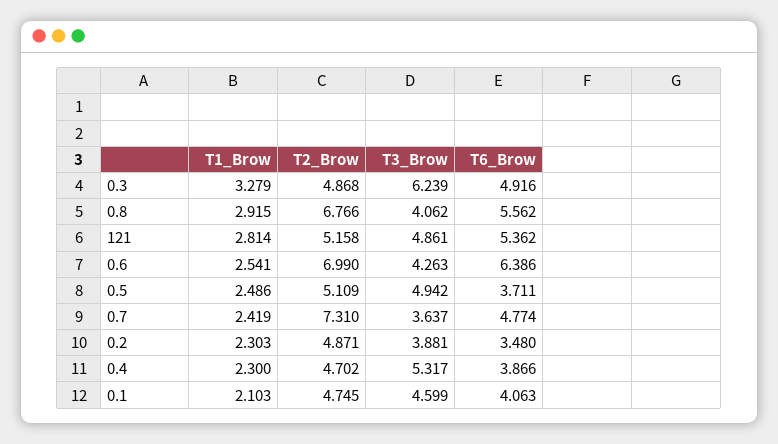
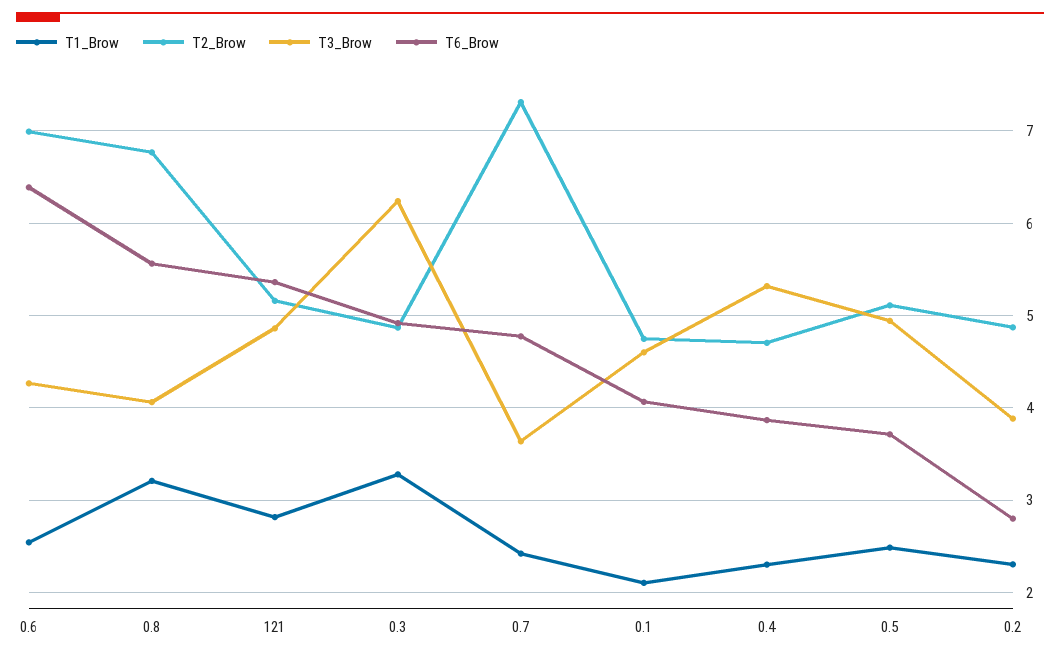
  {
    "T1_Brow": {
      "0.3": 3.279,
-     "0.8": 2.915,
+     "0.8": 3.2,
      "121": 2.814,
      "0.6": 2.541,
      "0.5": 2.486,
      "0.7": 2.419,
      "0.2": 2.303,
      "0.4": 2.3,
      "0.1": 2.103
    },
    "T2_Brow": {
      "0.3": 4.868,
      "0.8": 6.766,
      "121": 5.158,
      "0.6": 6.99,
      "0.5": 5.109,
      "0.7": 7.31,
      "0.2": 4.871,
      "0.4": 4.702,
      "0.1": 4.745
    },
    "T3_Brow": {
      "0.3": 6.239,
      "0.8": 4.062,
      "121": 4.861,
      "0.6": 4.263,
      "0.5": 4.942,
      "0.7": 3.637,
      "0.2": 3.881,
      "0.4": 5.317,
      "0.1": 4.599
    },
    "T6_Brow": {
      "0.3": 4.916,
      "0.8": 5.562,
      "121": 5.362,
      "0.6": 6.386,
      "0.5": 3.711,
      "0.7": 4.774,
-     "0.2": 3.48,
+     "0.2": 2.8,
      "0.4": 3.866,
      "0.1": 4.063
    }
  }

